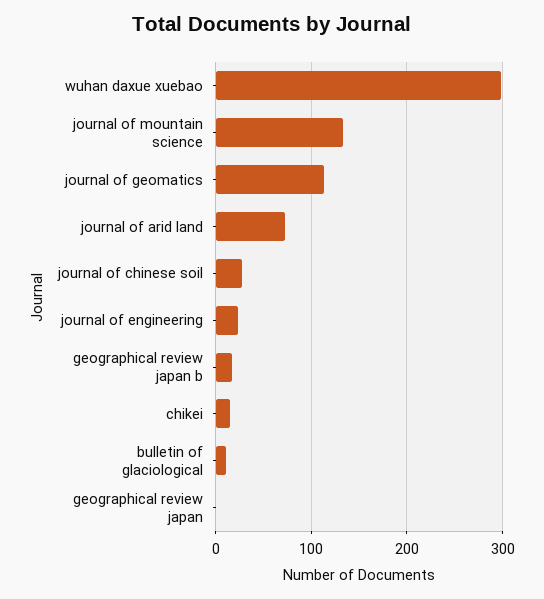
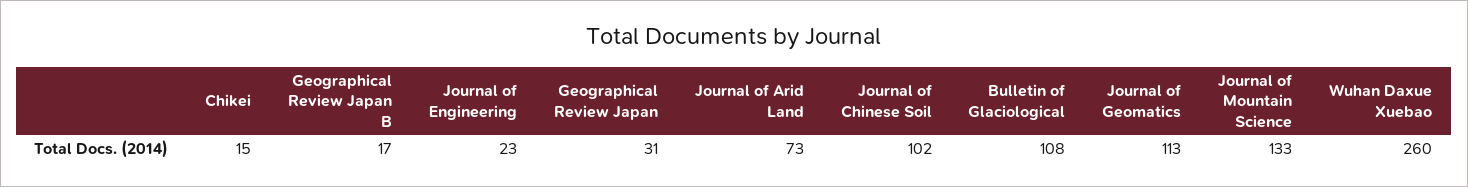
  {
-   "wuhan daxue xuebao": 300,
+   "wuhan daxue xuebao": 260,
    "journal of mountain science": 133,
    "journal of geomatics": 113,
    "journal of arid land": 73,
-   "journal of chinese soil": 30,
+   "journal of chinese soil": 102,
    "journal of engineering": 23,
    "geographical review japan b": 17,
    "chikei": 15,
-   "bulletin of glaciological": 10,
+   "bulletin of glaciological": 108,
-   "geographical review japan": 0
+   "geographical review japan": 31
  }

